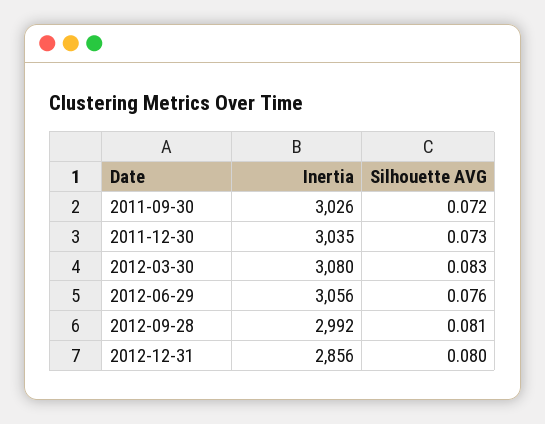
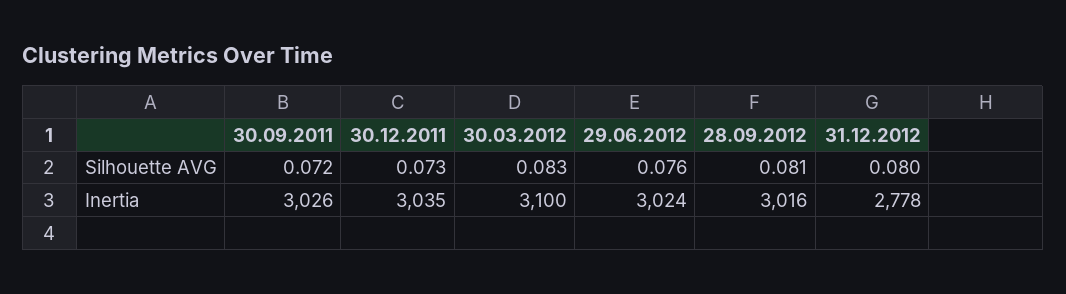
  {
    "Inertia": {
      "2011-09-30": 3026,
      "2011-12-30": 3035,
-     "2012-03-30": 3080,
+     "2012-03-30": 3100,
-     "2012-06-29": 3056,
+     "2012-06-29": 3024,
-     "2012-09-28": 2992,
+     "2012-09-28": 3016,
-     "2012-12-31": 2856
+     "2012-12-31": 2778
    },
    "Silhouette AVG": {
      "2011-09-30": 0.072,
      "2011-12-30": 0.073,
      "2012-03-30": 0.083,
      "2012-06-29": 0.076,
      "2012-09-28": 0.081,
      "2012-12-31": 0.08
    }
  }

